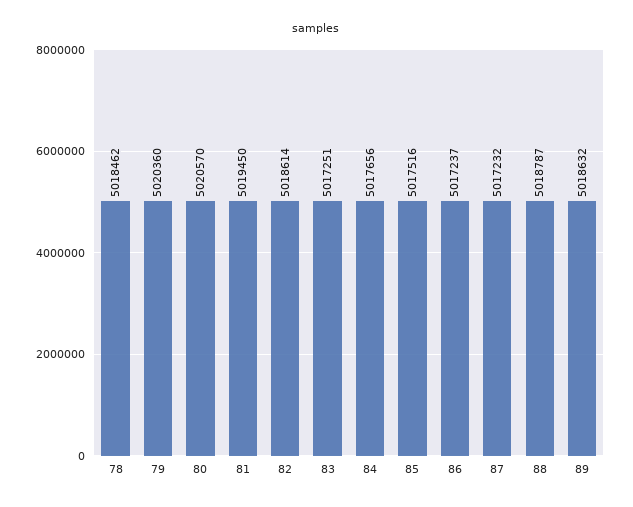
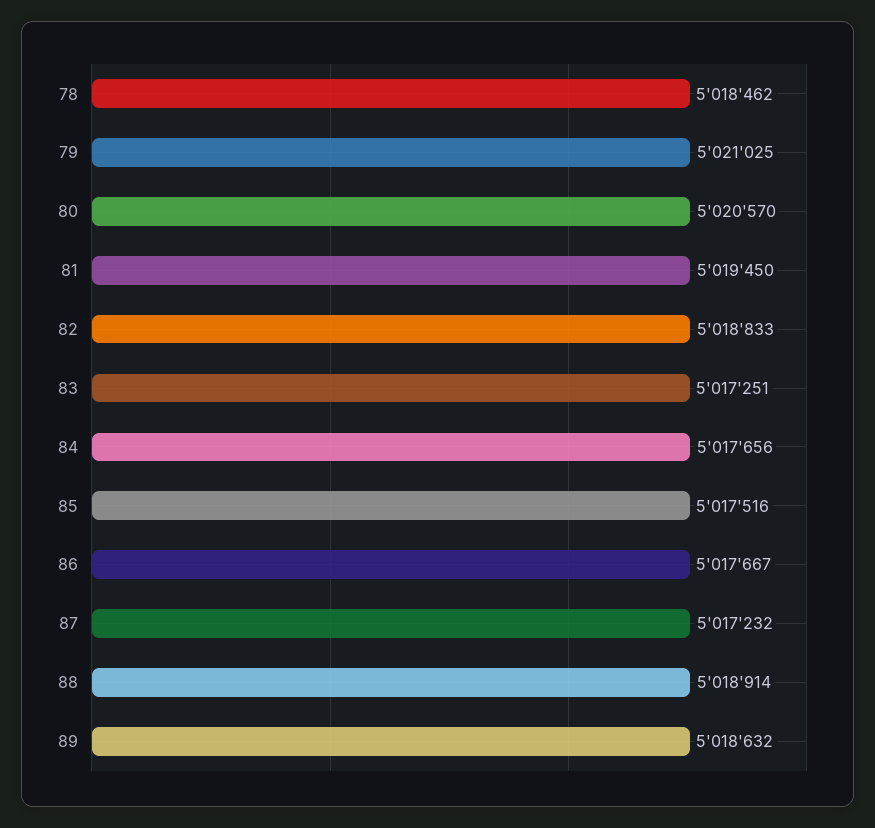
  {
    "78": 5018462,
-   "79": 5020360,
+   "79": 5021025,
    "80": 5020570,
    "81": 5019450,
-   "82": 5018614,
+   "82": 5018833,
    "83": 5017251,
    "84": 5017656,
    "85": 5017516,
-   "86": 5017237,
+   "86": 5017667,
    "87": 5017232,
-   "88": 5018787,
+   "88": 5018914,
    "89": 5018632
  }

